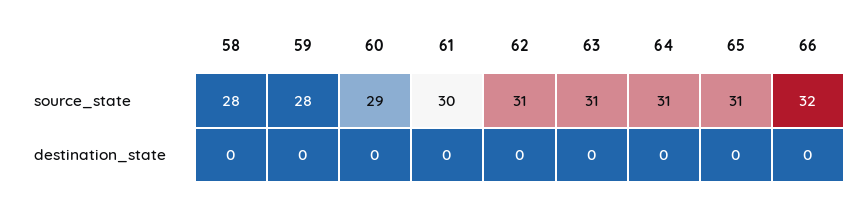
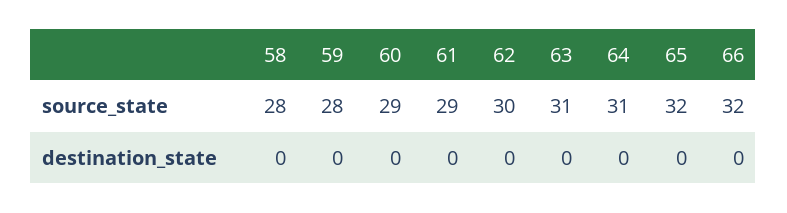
  {
    "58": {
      "source_state": 28,
      "destination_state": 0
    },
    "59": {
      "source_state": 28,
      "destination_state": 0
    },
    "60": {
      "source_state": 29,
      "destination_state": 0
    },
    "61": {
-     "source_state": 30,
+     "source_state": 29,
      "destination_state": 0
    },
    "62": {
-     "source_state": 31,
+     "source_state": 30,
      "destination_state": 0
    },
    "63": {
      "source_state": 31,
      "destination_state": 0
    },
    "64": {
      "source_state": 31,
      "destination_state": 0
    },
    "65": {
-     "source_state": 31,
+     "source_state": 32,
      "destination_state": 0
    },
    "66": {
      "source_state": 32,
      "destination_state": 0
    }
  }

